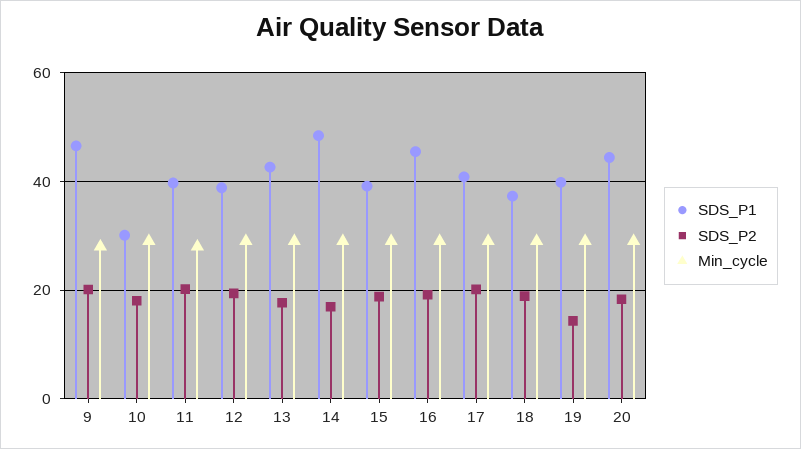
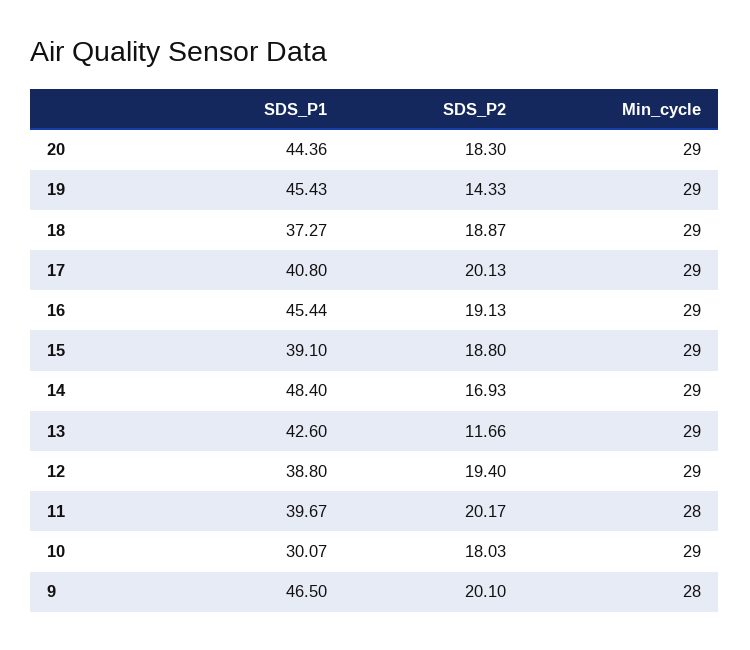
  {
    "SDS_P1": {
      "9": 46.5,
      "10": 30.07,
      "11": 39.67,
      "12": 38.8,
      "13": 42.6,
      "14": 48.4,
      "15": 39.1,
      "16": 45.44,
      "17": 40.8,
      "18": 37.27,
-     "19": 40,
+     "19": 45.43,
      "20": 44.36
    },
    "SDS_P2": {
      "9": 20.1,
      "10": 18.03,
      "11": 20.17,
      "12": 19.4,
-     "13": 18,
+     "13": 11.66,
      "14": 16.93,
      "15": 18.8,
      "16": 19.13,
      "17": 20.13,
      "18": 18.87,
      "19": 14.33,
      "20": 18.3
    },
    "Min_cycle": {
      "9": 28,
      "10": 29,
      "11": 28,
      "12": 29,
      "13": 29,
      "14": 29,
      "15": 29,
      "16": 29,
      "17": 29,
      "18": 29,
      "19": 29,
      "20": 29
    }
  }

